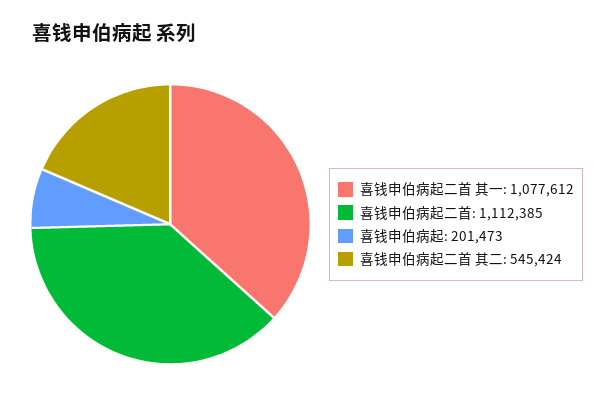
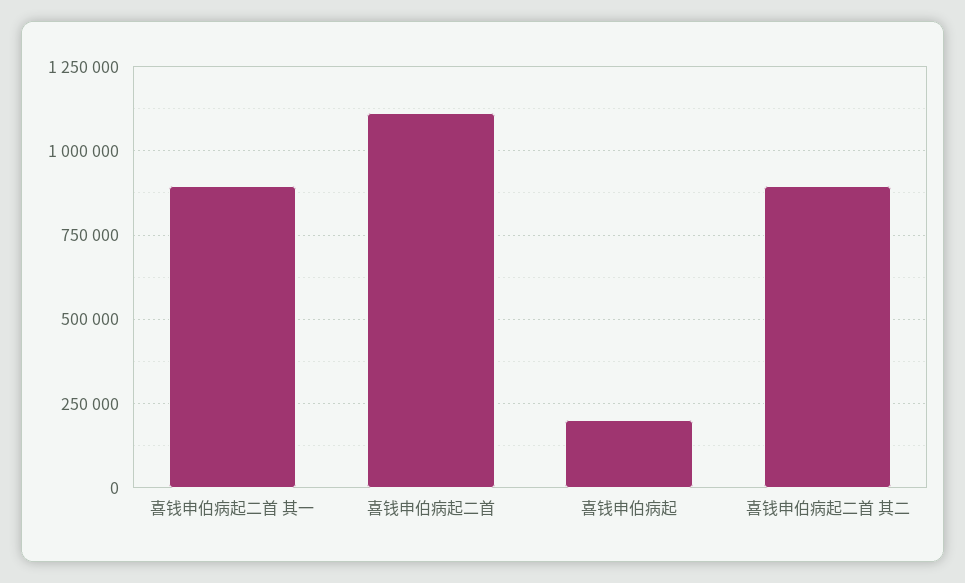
  {
-   "喜钱申伯病起二首 其一": 1077612,
+   "喜钱申伯病起二首 其一": 900000,
    "喜钱申伯病起二首": 1112385,
    "喜钱申伯病起": 201473,
-   "喜钱申伯病起二首 其二": 545424
+   "喜钱申伯病起二首 其二": 900000
  }

